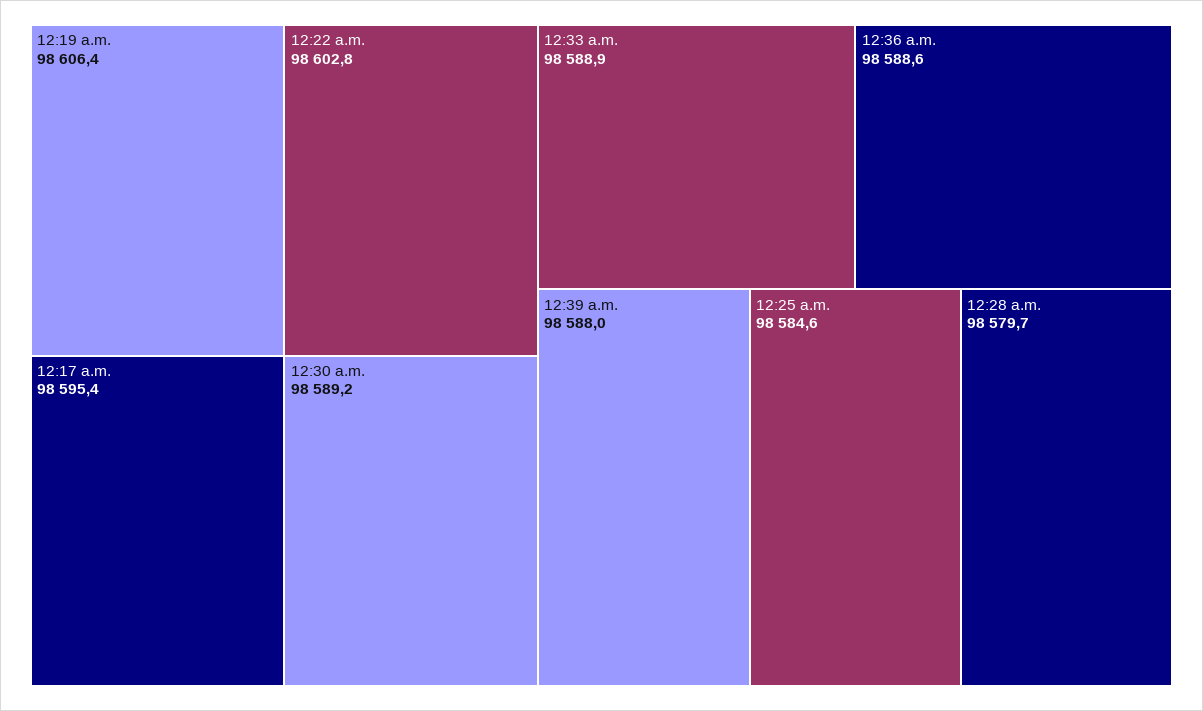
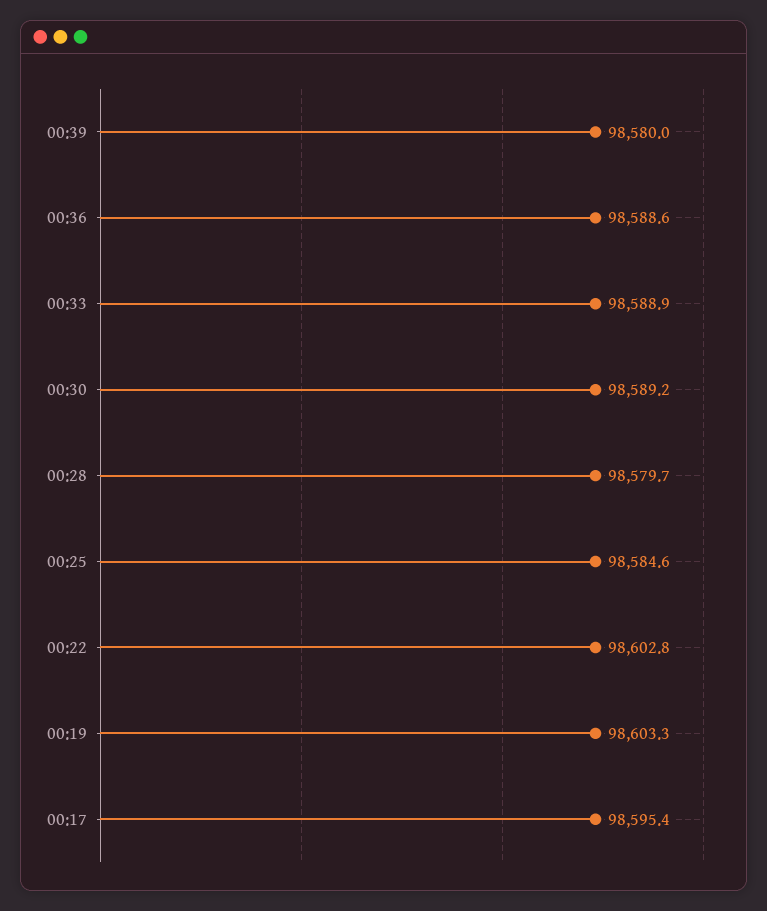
  {
-   "12:19 a.m.": 98606.4,
+   "12:19 a.m.": 98603.3,
    "12:22 a.m.": 98602.8,
    "12:17 a.m.": 98595.4,
    "12:30 a.m.": 98589.2,
    "12:33 a.m.": 98588.9,
    "12:36 a.m.": 98588.6,
-   "12:39 a.m.": 98588,
+   "12:39 a.m.": 98580,
    "12:25 a.m.": 98584.6,
    "12:28 a.m.": 98579.7
  }

